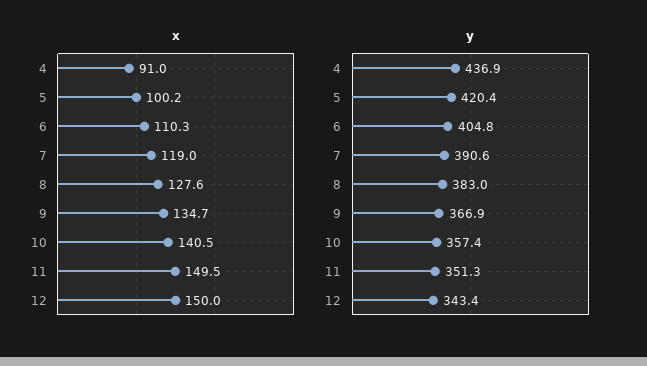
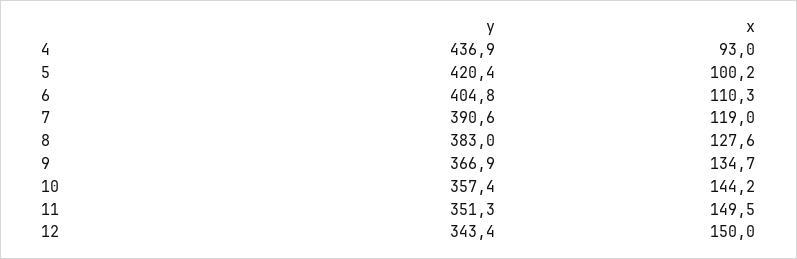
  {
    "x": {
-     "4": 91,
+     "4": 93,
      "5": 100.2,
      "6": 110.3,
      "7": 119,
      "8": 127.6,
      "9": 134.7,
-     "10": 140.5,
+     "10": 144.2,
      "11": 149.5,
      "12": 150
    },
    "y": {
      "4": 436.9,
      "5": 420.4,
      "6": 404.8,
      "7": 390.6,
      "8": 383,
      "9": 366.9,
      "10": 357.4,
      "11": 351.3,
      "12": 343.4
    }
  }

